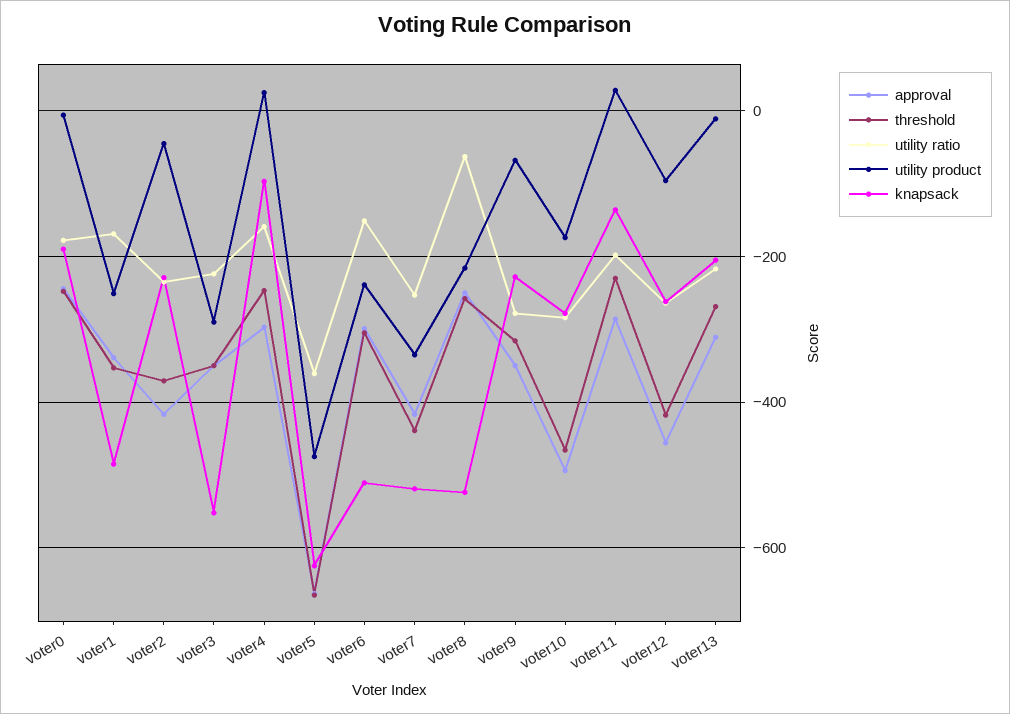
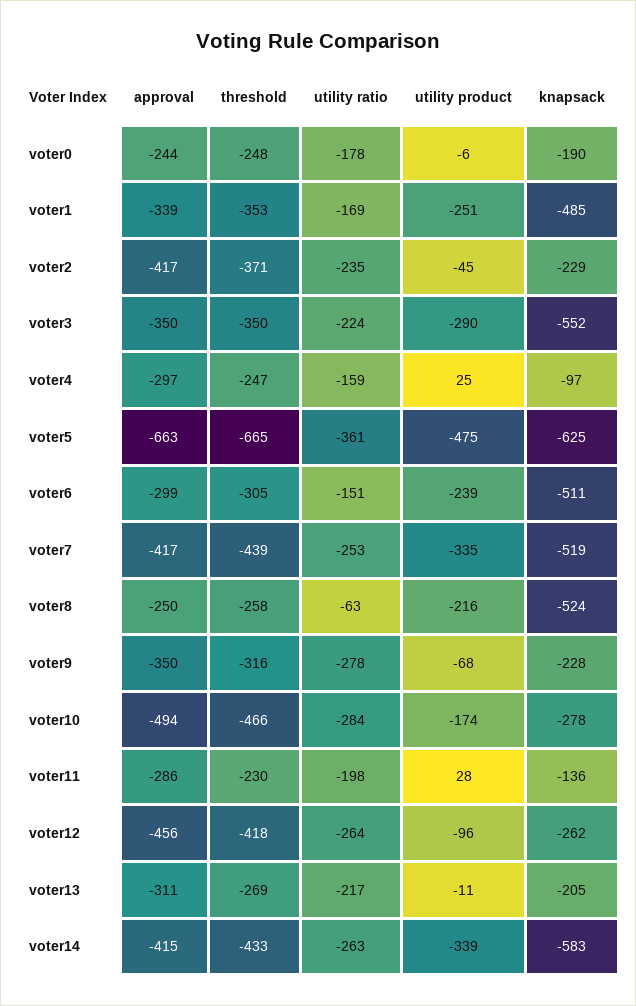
  {
    "approval": {
      "voter0": -244,
      "voter1": -339,
      "voter2": -417,
      "voter3": -350,
      "voter4": -297,
      "voter5": -663,
      "voter6": -299,
      "voter7": -417,
      "voter8": -250,
      "voter9": -350,
      "voter10": -494,
      "voter11": -286,
      "voter12": -456,
-     "voter13": -311
+     "voter13": -311,
+     "voter14": -415
    },
    "threshold": {
      "voter0": -248,
      "voter1": -353,
      "voter2": -371,
      "voter3": -350,
      "voter4": -247,
      "voter5": -665,
      "voter6": -305,
      "voter7": -439,
      "voter8": -258,
      "voter9": -316,
      "voter10": -466,
      "voter11": -230,
      "voter12": -418,
-     "voter13": -269
+     "voter13": -269,
+     "voter14": -433
    },
    "utility ratio": {
      "voter0": -178,
      "voter1": -169,
      "voter2": -235,
      "voter3": -224,
      "voter4": -159,
      "voter5": -361,
      "voter6": -151,
      "voter7": -253,
      "voter8": -63,
      "voter9": -278,
      "voter10": -284,
      "voter11": -198,
      "voter12": -264,
-     "voter13": -217
+     "voter13": -217,
+     "voter14": -263
    },
    "utility product": {
      "voter0": -6,
      "voter1": -251,
      "voter2": -45,
      "voter3": -290,
      "voter4": 25,
      "voter5": -475,
      "voter6": -239,
      "voter7": -335,
      "voter8": -216,
      "voter9": -68,
      "voter10": -174,
      "voter11": 28,
      "voter12": -96,
-     "voter13": -11
+     "voter13": -11,
+     "voter14": -339
    },
    "knapsack": {
      "voter0": -190,
      "voter1": -485,
      "voter2": -229,
      "voter3": -552,
      "voter4": -97,
      "voter5": -625,
      "voter6": -511,
      "voter7": -519,
      "voter8": -524,
      "voter9": -228,
      "voter10": -278,
      "voter11": -136,
      "voter12": -262,
-     "voter13": -205
+     "voter13": -205,
+     "voter14": -583
    }
  }

